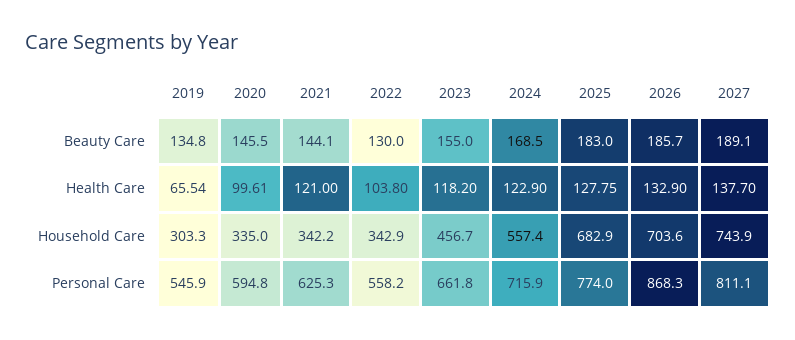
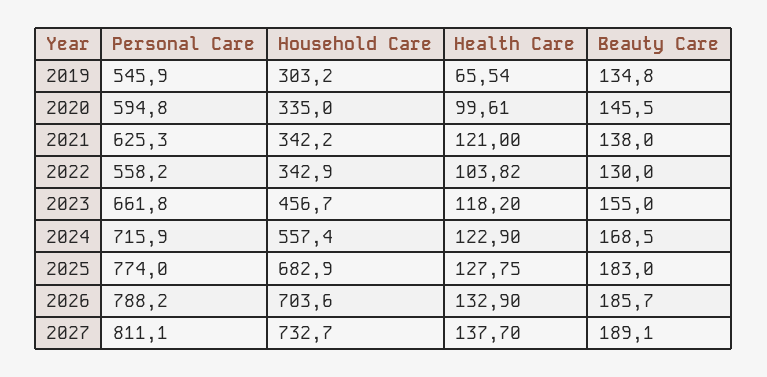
  {
    "2019": {
      "Beauty Care": 134.8,
      "Health Care": 65.54,
-     "Household Care": 303.3,
+     "Household Care": 303.2,
      "Personal Care": 545.9
    },
    "2020": {
      "Beauty Care": 145.5,
      "Health Care": 99.61,
      "Household Care": 335,
      "Personal Care": 594.8
    },
    "2021": {
-     "Beauty Care": 144.1,
+     "Beauty Care": 138,
      "Health Care": 121,
      "Household Care": 342.2,
      "Personal Care": 625.3
    },
    "2022": {
      "Beauty Care": 130,
-     "Health Care": 103.8,
+     "Health Care": 103.82,
      "Household Care": 342.9,
      "Personal Care": 558.2
    },
    "2023": {
      "Beauty Care": 155,
      "Health Care": 118.2,
      "Household Care": 456.7,
      "Personal Care": 661.8
    },
    "2024": {
      "Beauty Care": 168.5,
      "Health Care": 122.9,
      "Household Care": 557.4,
      "Personal Care": 715.9
    },
    "2025": {
      "Beauty Care": 183,
      "Health Care": 127.75,
      "Household Care": 682.9,
      "Personal Care": 774
    },
    "2026": {
      "Beauty Care": 185.7,
      "Health Care": 132.9,
      "Household Care": 703.6,
-     "Personal Care": 868.3
+     "Personal Care": 788.2
    },
    "2027": {
      "Beauty Care": 189.1,
      "Health Care": 137.7,
-     "Household Care": 743.9,
+     "Household Care": 732.7,
      "Personal Care": 811.1
    }
  }

